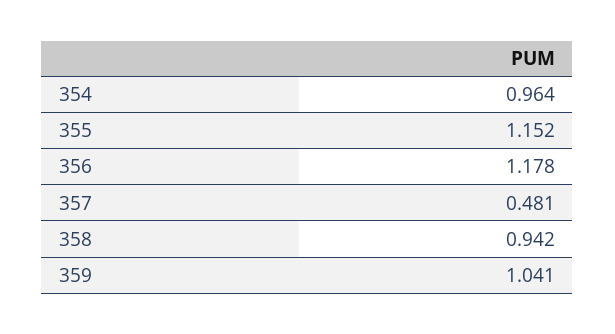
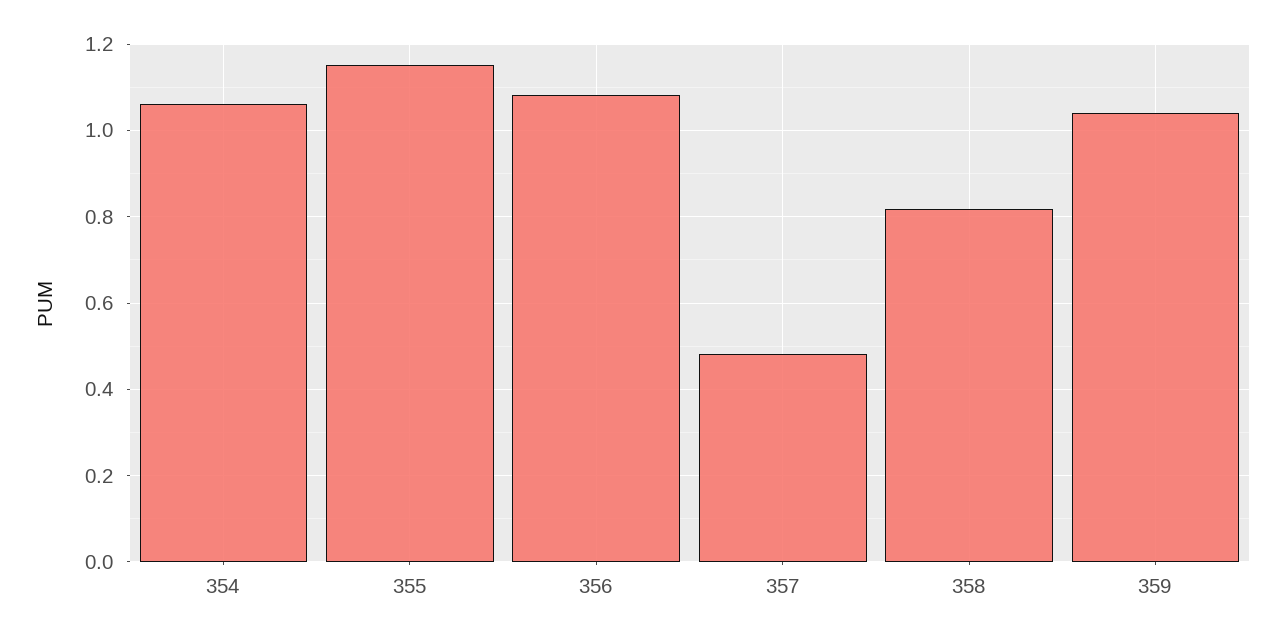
  {
-   "354": 0.964,
+   "354": 1.06,
    "355": 1.152,
-   "356": 1.178,
+   "356": 1.08,
    "357": 0.481,
-   "358": 0.942,
+   "358": 0.82,
    "359": 1.041
  }

